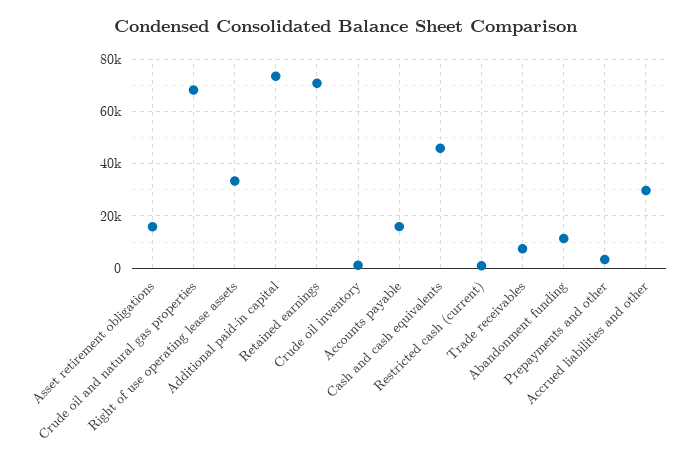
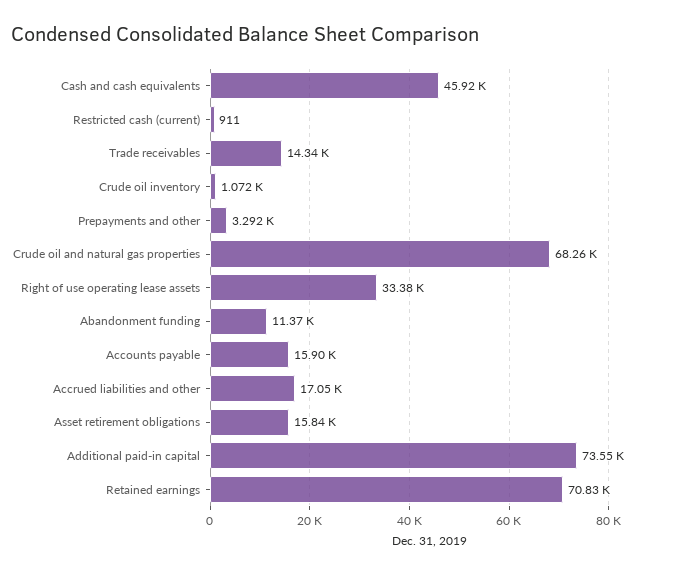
  {
    "Asset retirement obligations": 15840,
    "Crude oil and natural gas properties": 68260,
    "Right of use operating lease assets": 33380,
    "Additional paid-in capital": 73550,
    "Retained earnings": 70830,
    "Crude oil inventory": 1072,
    "Accounts payable": 15900,
    "Cash and cash equivalents": 45920,
    "Restricted cash (current)": 911,
-   "Trade receivables": 7500,
+   "Trade receivables": 14340,
    "Abandonment funding": 11370,
    "Prepayments and other": 3292,
-   "Accrued liabilities and other": 30000
+   "Accrued liabilities and other": 17050
  }

